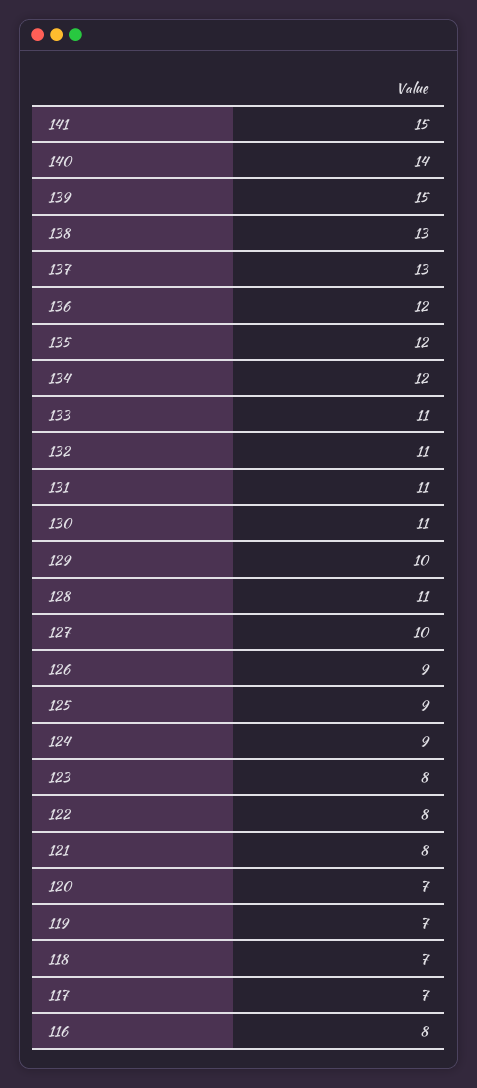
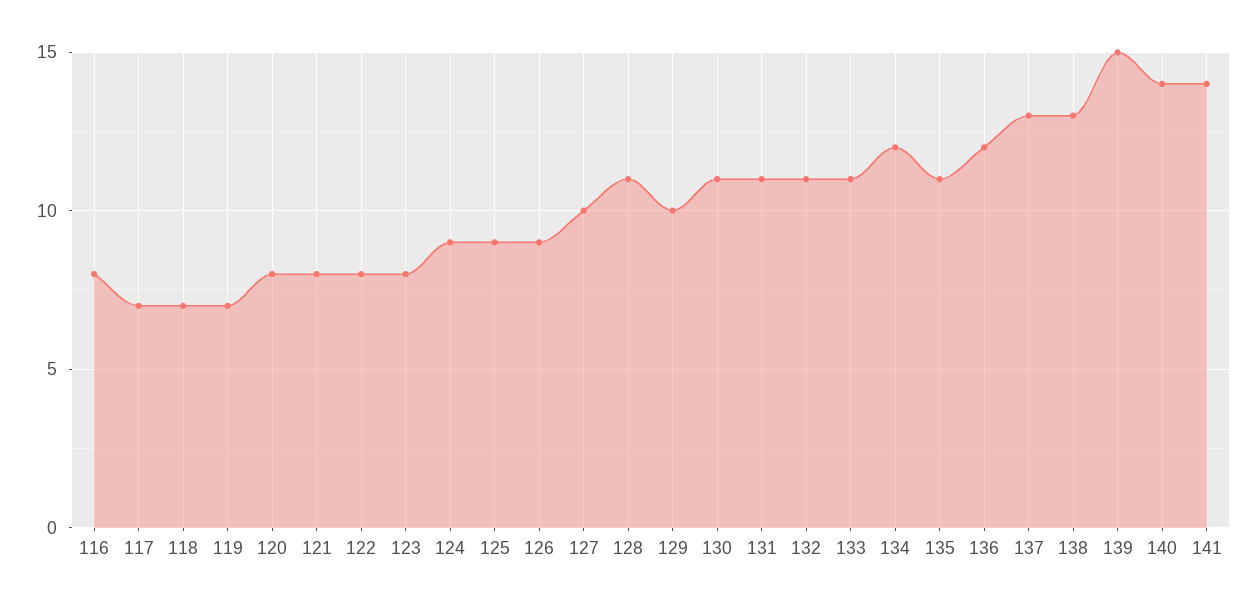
  {
-   "141": 15,
+   "141": 14,
    "140": 14,
    "139": 15,
    "138": 13,
    "137": 13,
    "136": 12,
-   "135": 12,
+   "135": 11,
    "134": 12,
    "133": 11,
    "132": 11,
    "131": 11,
    "130": 11,
    "129": 10,
    "128": 11,
    "127": 10,
    "126": 9,
    "125": 9,
    "124": 9,
    "123": 8,
    "122": 8,
    "121": 8,
-   "120": 7,
+   "120": 8,
    "119": 7,
    "118": 7,
    "117": 7,
    "116": 8
  }

